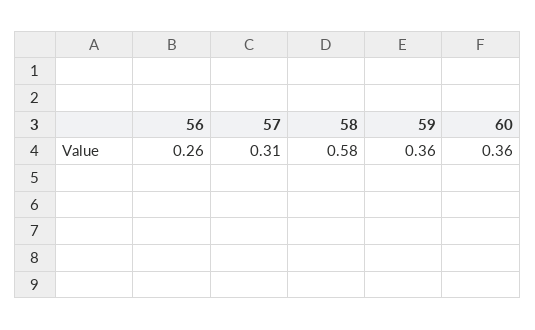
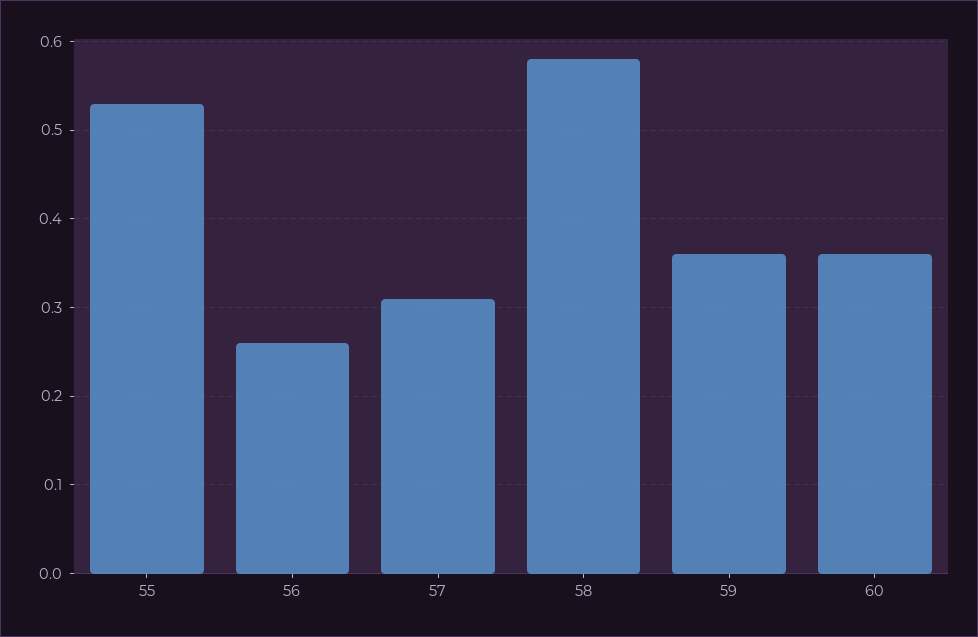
  {
    "56": 0.26,
    "57": 0.31,
    "58": 0.58,
    "59": 0.36,
-   "60": 0.36
+   "60": 0.36,
+   "55": 0.53
  }

